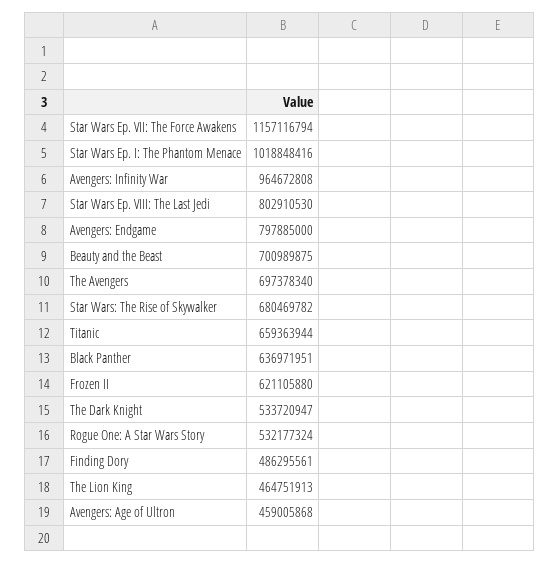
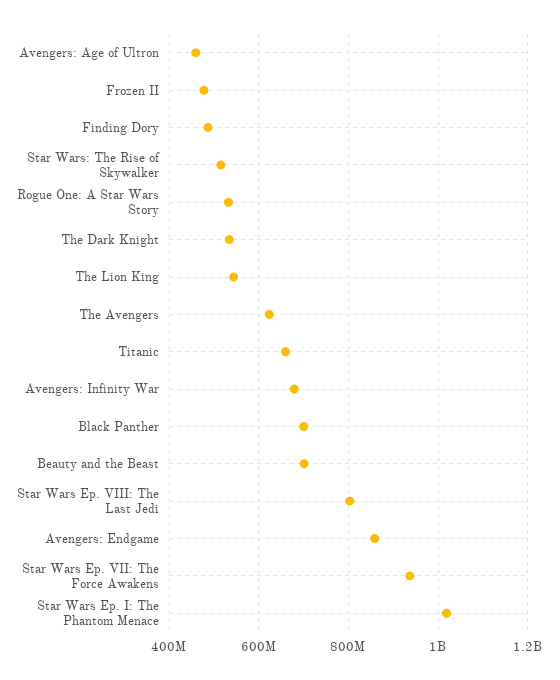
  {
-   "Star Wars Ep. VII: The Force Awakens": 1157116794,
+   "Star Wars Ep. VII: The Force Awakens": 940000000,
    "Star Wars Ep. I: The Phantom Menace": 1018848416,
-   "Avengers: Infinity War": 964672808,
+   "Avengers: Infinity War": 680000000,
    "Star Wars Ep. VIII: The Last Jedi": 802910530,
-   "Avengers: Endgame": 797885000,
+   "Avengers: Endgame": 860000000,
    "Beauty and the Beast": 700989875,
-   "The Avengers": 697378340,
+   "The Avengers": 620000000,
-   "Star Wars: The Rise of Skywalker": 680469782,
+   "Star Wars: The Rise of Skywalker": 520000000,
    "Titanic": 659363944,
-   "Black Panther": 636971951,
+   "Black Panther": 700000000,
-   "Frozen II": 621105880,
+   "Frozen II": 480000000,
    "The Dark Knight": 533720947,
    "Rogue One: A Star Wars Story": 532177324,
    "Finding Dory": 486295561,
-   "The Lion King": 464751913,
+   "The Lion King": 540000000,
    "Avengers: Age of Ultron": 459005868
  }

